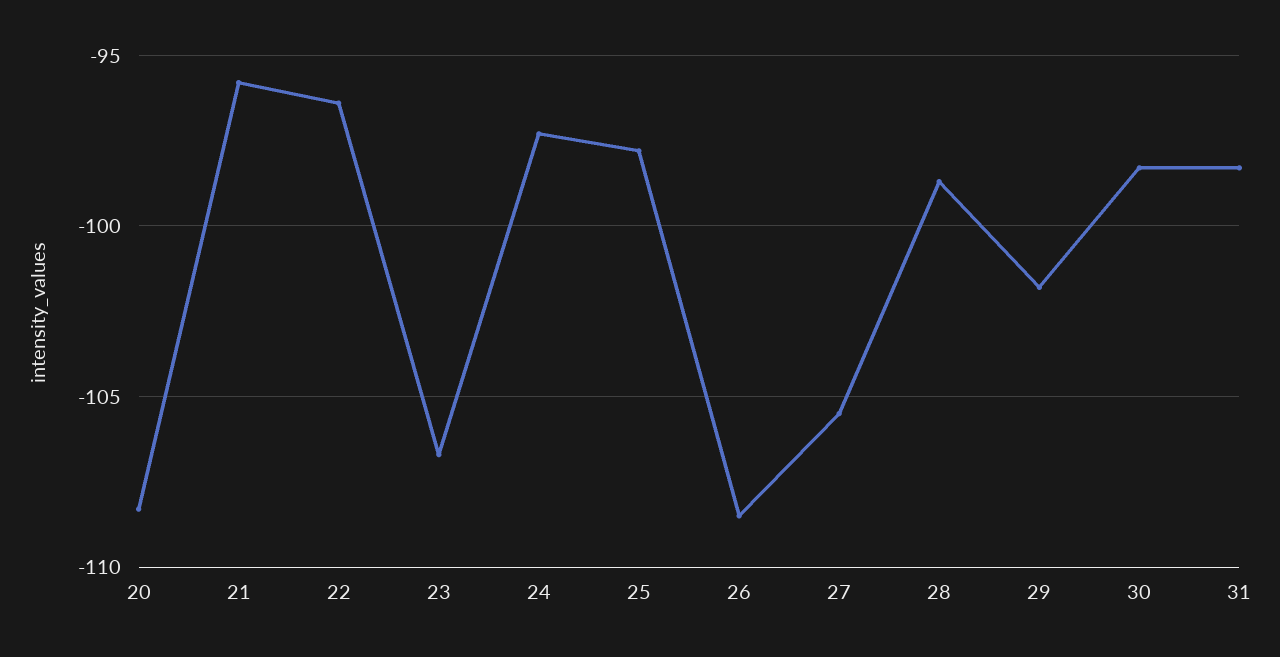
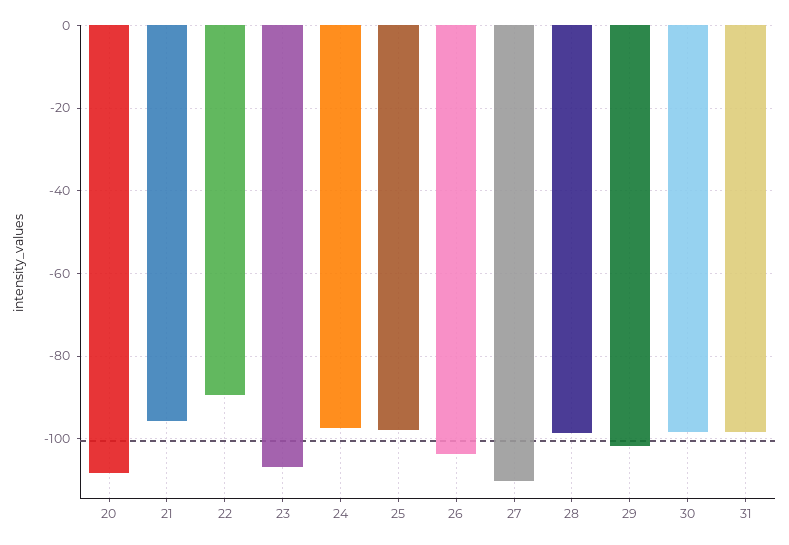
  {
    "20": -108.5,
    "21": -96,
-   "22": -96.5,
+   "22": -90,
    "23": -106.5,
    "24": -97.5,
    "25": -98,
-   "26": -108.5,
+   "26": -104,
-   "27": -105.5,
+   "27": -110,
    "28": -98.5,
    "29": -102,
    "30": -98.5,
    "31": -98.5
  }

